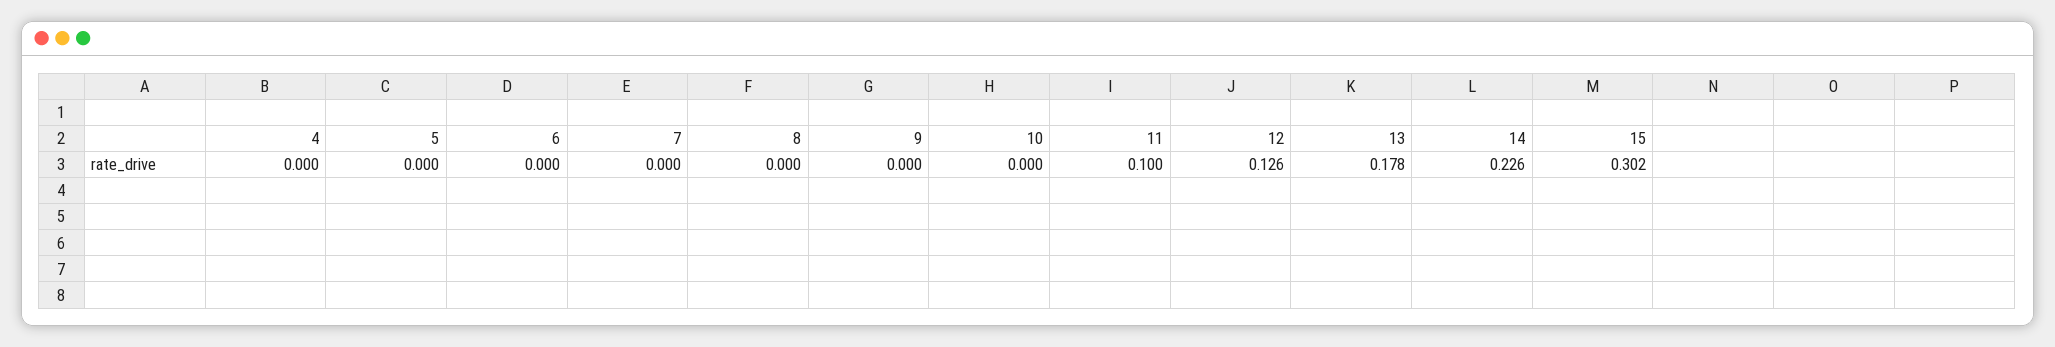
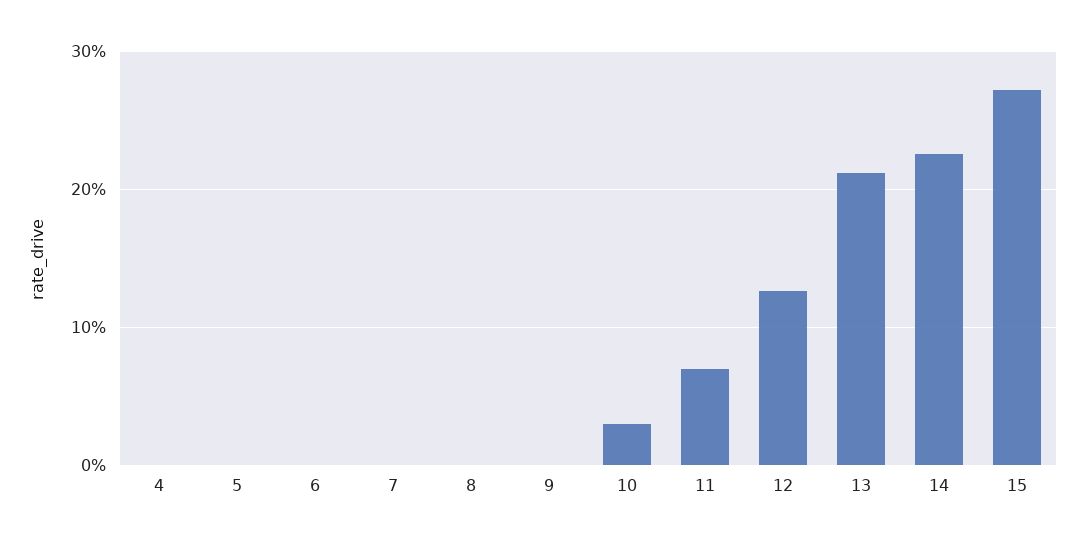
  {
    "4": 0,
    "5": 0,
    "6": 0,
    "7": 0,
    "8": 0,
    "9": 0,
-   "10": 0,
+   "10": 0.03,
-   "11": 0.1,
+   "11": 0.07,
    "12": 0.126,
-   "13": 0.178,
+   "13": 0.21,
    "14": 0.226,
-   "15": 0.302
+   "15": 0.27
  }

